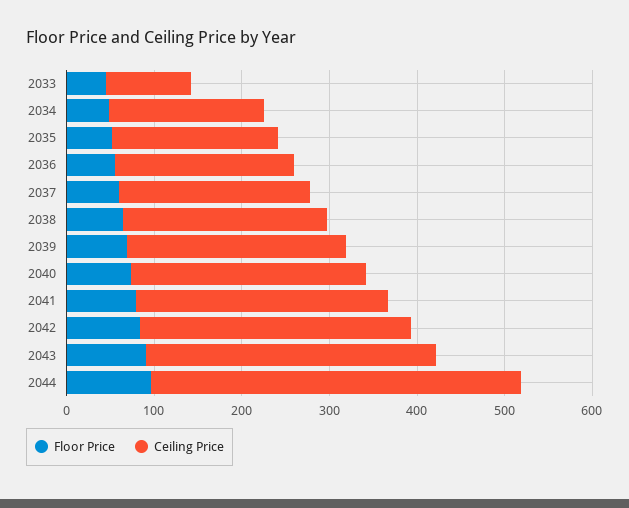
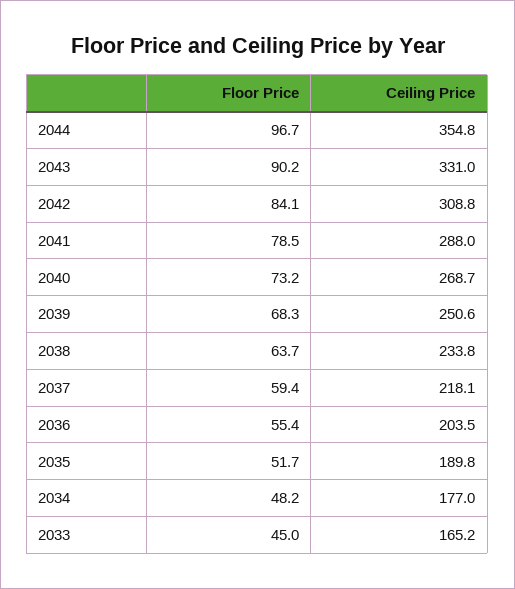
  {
    "Floor Price": {
      "2033": 45,
      "2034": 48.2,
      "2035": 51.7,
      "2036": 55.4,
      "2037": 59.4,
      "2038": 63.7,
      "2039": 68.3,
      "2040": 73.2,
      "2041": 78.5,
      "2042": 84.1,
      "2043": 90.2,
      "2044": 96.7
    },
    "Ceiling Price": {
-     "2033": 100,
+     "2033": 165.2,
      "2034": 177,
      "2035": 189.8,
      "2036": 203.5,
      "2037": 218.1,
      "2038": 233.8,
      "2039": 250.6,
      "2040": 268.7,
      "2041": 288,
      "2042": 308.8,
      "2043": 331,
-     "2044": 420
+     "2044": 354.8
    }
  }

